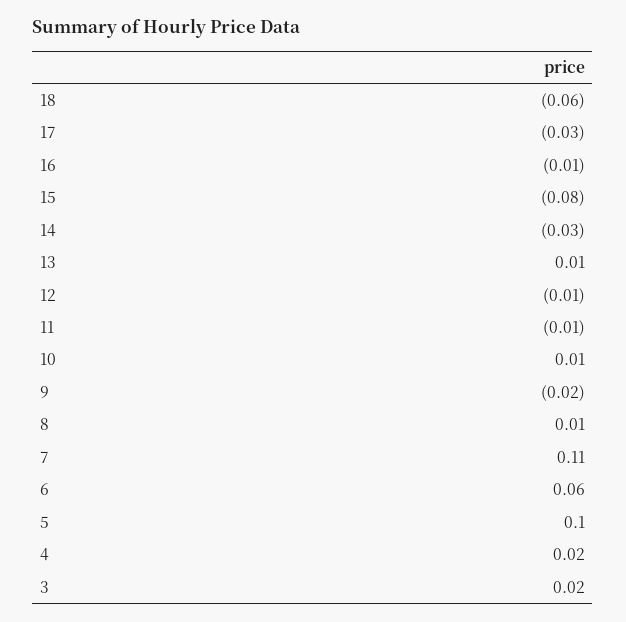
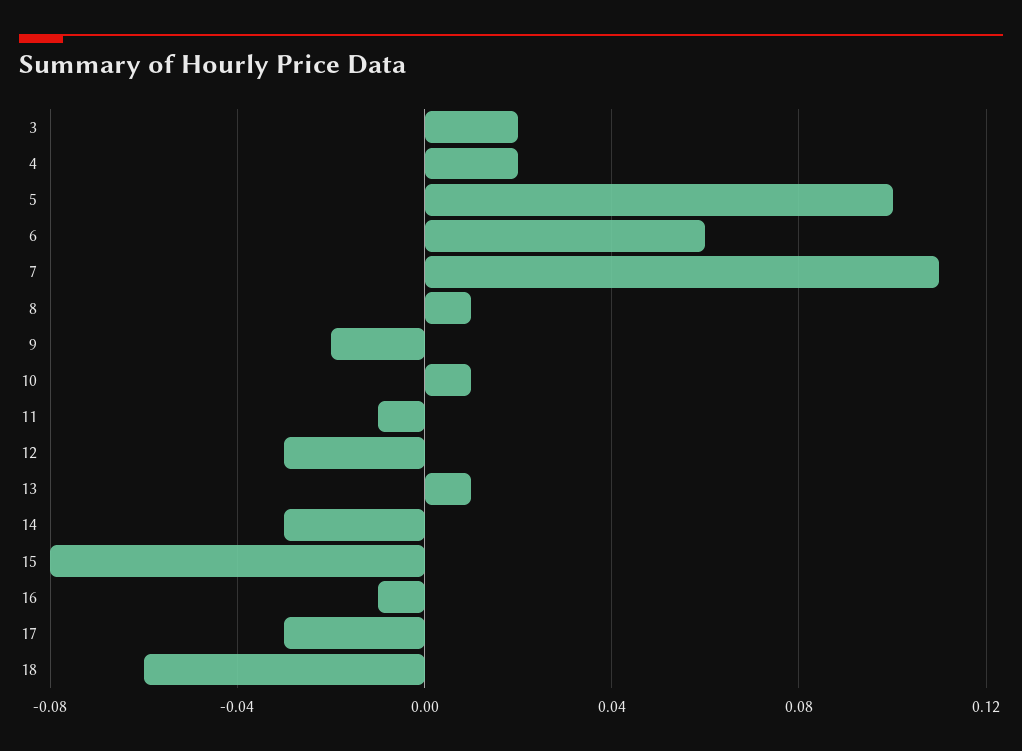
  {
    "18": -0.06,
    "17": -0.03,
    "16": -0.01,
    "15": -0.08,
    "14": -0.03,
    "13": 0.01,
-   "12": -0.01,
+   "12": -0.03,
    "11": -0.01,
    "10": 0.01,
    "9": -0.02,
    "8": 0.01,
    "7": 0.11,
    "6": 0.06,
    "5": 0.1,
    "4": 0.02,
    "3": 0.02
  }

